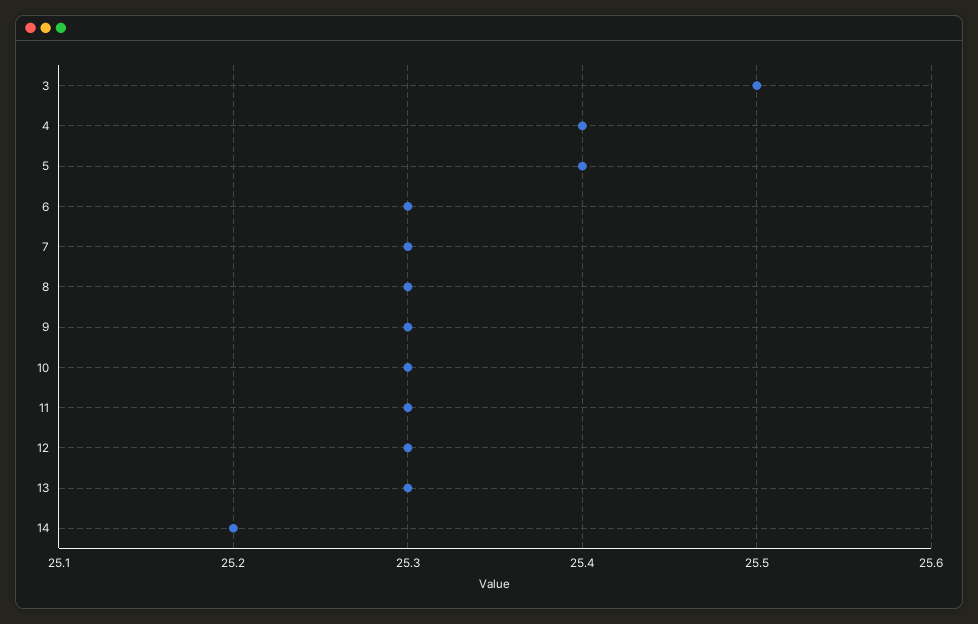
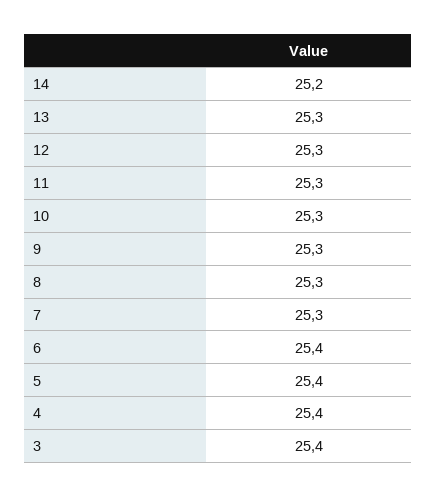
  {
-   "3": 25.5,
+   "3": 25.4,
    "4": 25.4,
    "5": 25.4,
-   "6": 25.3,
+   "6": 25.4,
    "7": 25.3,
    "8": 25.3,
    "9": 25.3,
    "10": 25.3,
    "11": 25.3,
    "12": 25.3,
    "13": 25.3,
    "14": 25.2
  }

